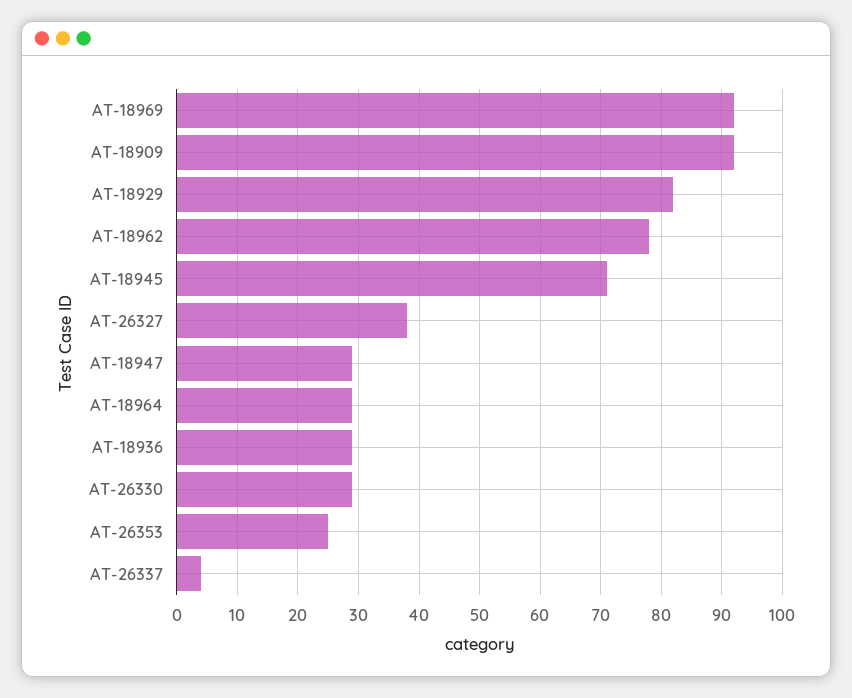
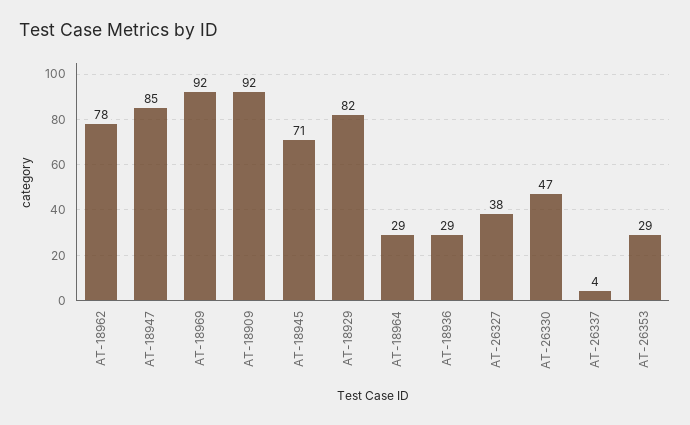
  {
    "AT-18969": 92,
    "AT-18909": 92,
    "AT-18929": 82,
    "AT-18962": 78,
    "AT-18945": 71,
    "AT-26327": 38,
-   "AT-18947": 29,
+   "AT-18947": 85,
    "AT-18964": 29,
    "AT-18936": 29,
-   "AT-26330": 29,
+   "AT-26330": 47,
-   "AT-26353": 25,
+   "AT-26353": 29,
    "AT-26337": 4
  }

